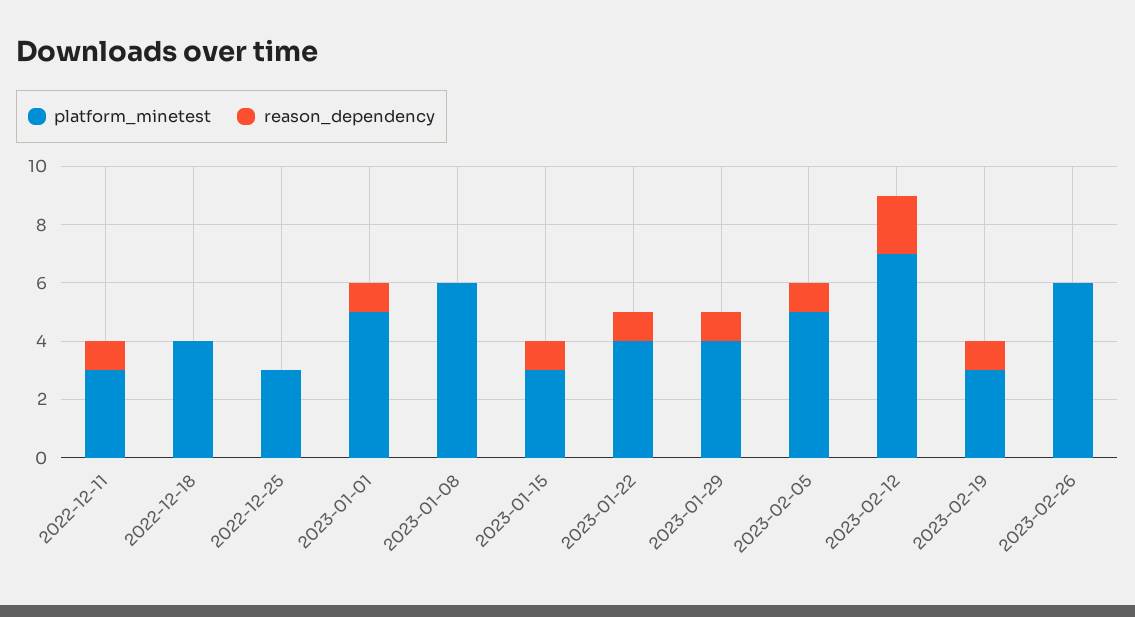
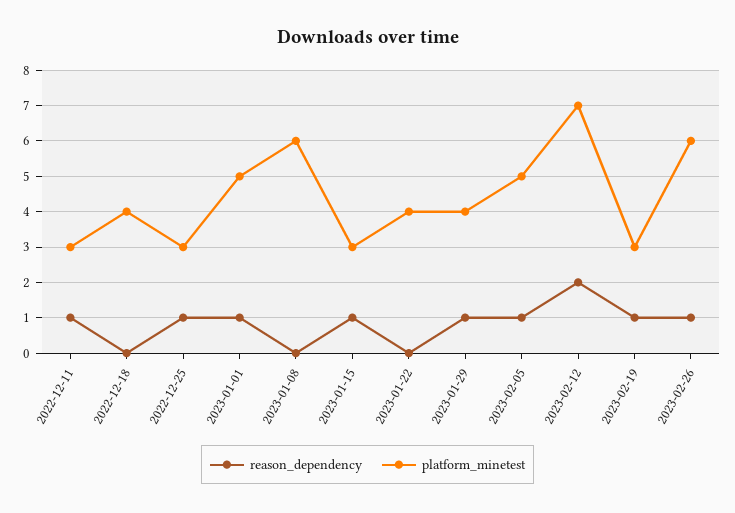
  {
    "platform_minetest": {
      "2022-12-11": 3,
      "2022-12-18": 4,
      "2022-12-25": 3,
      "2023-01-01": 5,
      "2023-01-08": 6,
      "2023-01-15": 3,
      "2023-01-22": 4,
      "2023-01-29": 4,
      "2023-02-05": 5,
      "2023-02-12": 7,
      "2023-02-19": 3,
      "2023-02-26": 6
    },
    "reason_dependency": {
      "2022-12-11": 1,
      "2022-12-18": 0,
-     "2022-12-25": 0,
+     "2022-12-25": 1,
      "2023-01-01": 1,
      "2023-01-08": 0,
      "2023-01-15": 1,
-     "2023-01-22": 1,
+     "2023-01-22": 0,
      "2023-01-29": 1,
      "2023-02-05": 1,
      "2023-02-12": 2,
      "2023-02-19": 1,
-     "2023-02-26": 0
+     "2023-02-26": 1
    }
  }

